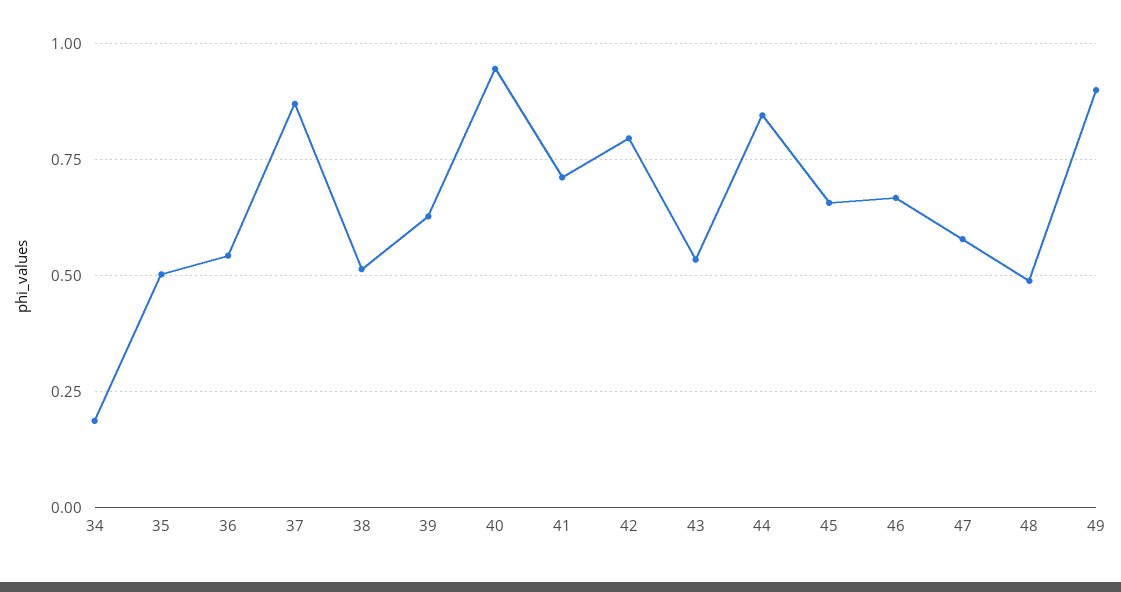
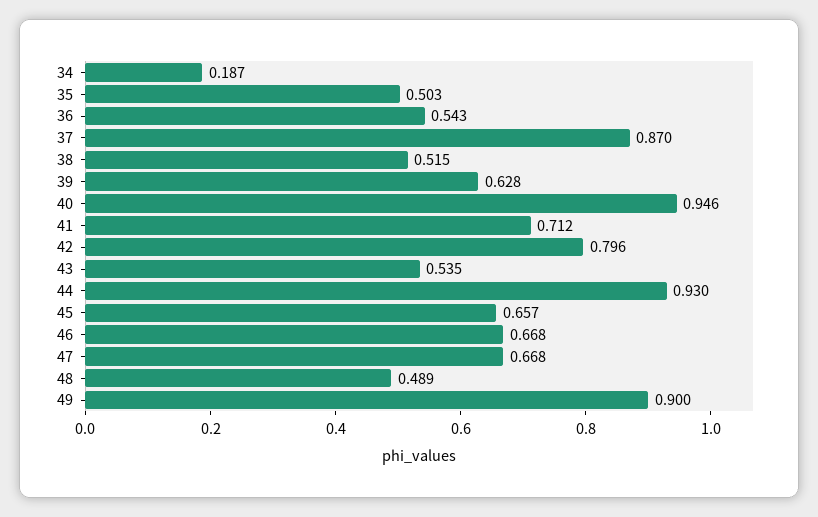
  {
    "34": 0.187,
    "35": 0.503,
    "36": 0.543,
    "37": 0.87,
    "38": 0.515,
    "39": 0.628,
    "40": 0.946,
    "41": 0.712,
    "42": 0.796,
    "43": 0.535,
-   "44": 0.85,
+   "44": 0.93,
    "45": 0.657,
    "46": 0.668,
-   "47": 0.575,
+   "47": 0.668,
    "48": 0.489,
    "49": 0.9
  }

